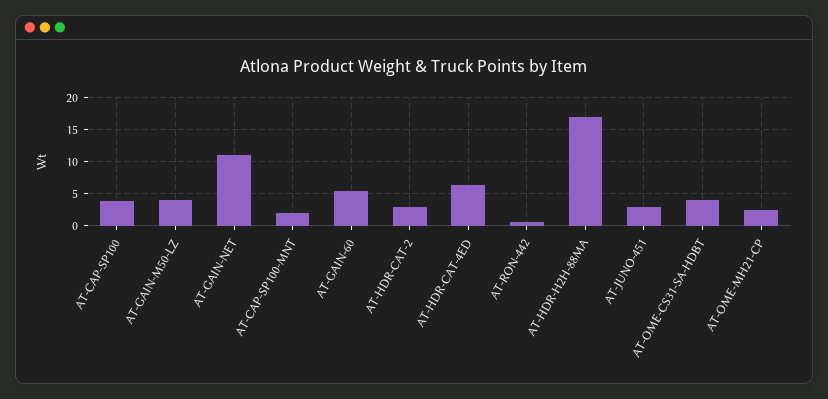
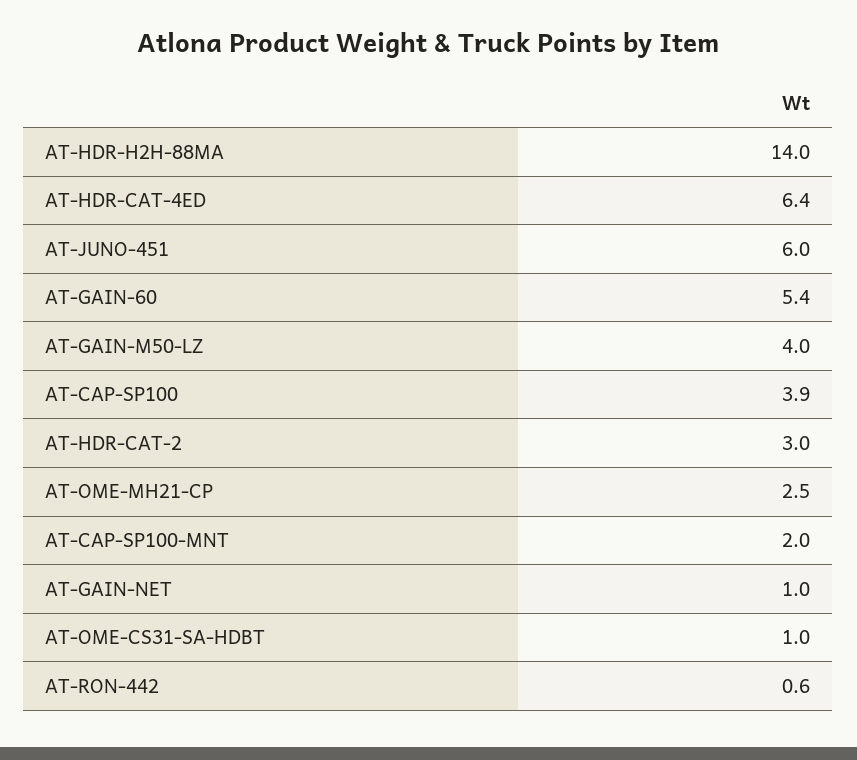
  {
    "AT-CAP-SP100": 3.9,
    "AT-GAIN-M50-LZ": 4,
-   "AT-GAIN-NET": 11,
+   "AT-GAIN-NET": 1,
    "AT-CAP-SP100-MNT": 2,
    "AT-GAIN-60": 5.4,
    "AT-HDR-CAT-2": 3,
    "AT-HDR-CAT-4ED": 6.4,
    "AT-RON-442": 0.6,
-   "AT-HDR-H2H-88MA": 17,
+   "AT-HDR-H2H-88MA": 14,
-   "AT-JUNO-451": 3,
+   "AT-JUNO-451": 6,
-   "AT-OME-CS31-SA-HDBT": 4,
+   "AT-OME-CS31-SA-HDBT": 1,
    "AT-OME-MH21-CP": 2.5
  }

